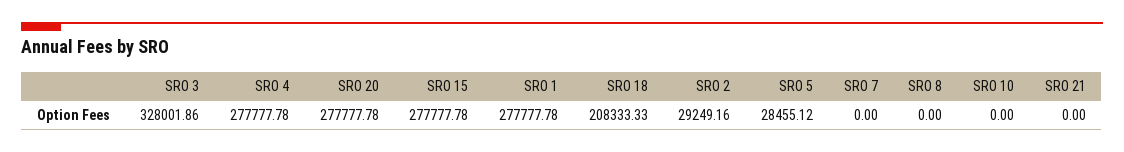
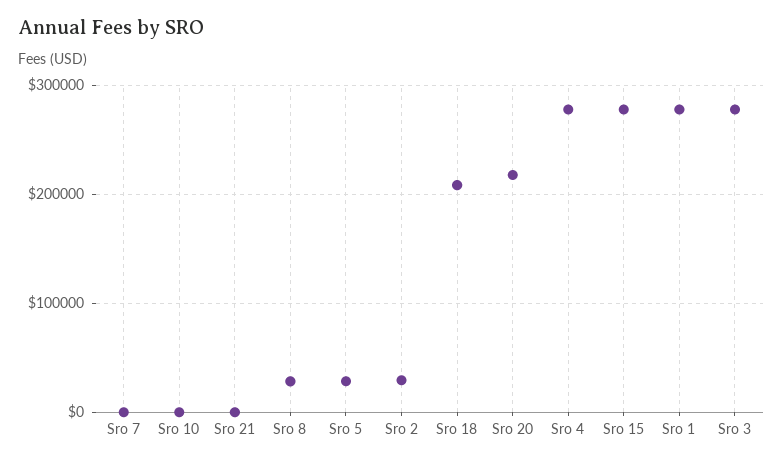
  {
-   "SRO 3": 328001.86,
+   "SRO 3": 280000,
    "SRO 4": 277777.78,
-   "SRO 20": 277777.78,
+   "SRO 20": 220000,
    "SRO 15": 277777.78,
    "SRO 1": 277777.78,
    "SRO 18": 208333.33,
    "SRO 2": 29249.16,
    "SRO 5": 28455.12,
    "SRO 7": 0,
-   "SRO 8": 0,
+   "SRO 8": 30000,
    "SRO 10": 0,
    "SRO 21": 0
  }

